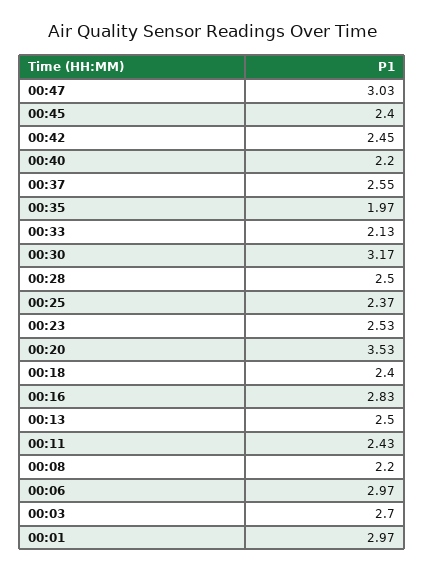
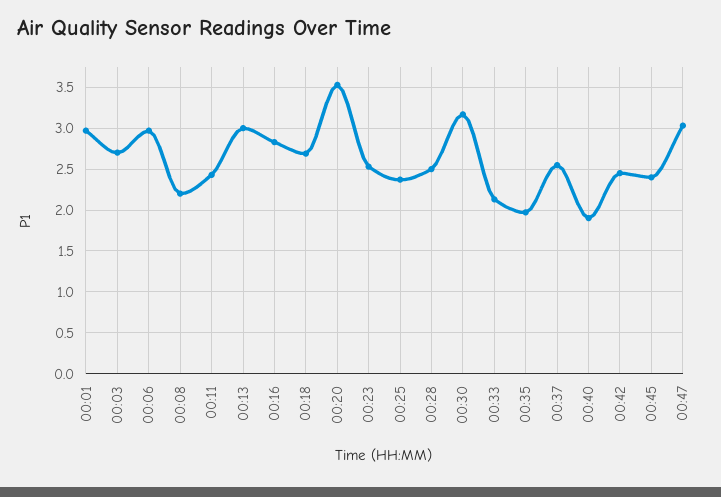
  {
    "00:47": 3.03,
    "00:45": 2.4,
    "00:42": 2.45,
-   "00:40": 2.2,
+   "00:40": 1.9,
    "00:37": 2.55,
    "00:35": 1.97,
    "00:33": 2.13,
    "00:30": 3.17,
    "00:28": 2.5,
    "00:25": 2.37,
    "00:23": 2.53,
    "00:20": 3.53,
-   "00:18": 2.4,
+   "00:18": 2.7,
    "00:16": 2.83,
-   "00:13": 2.5,
+   "00:13": 3,
    "00:11": 2.43,
    "00:08": 2.2,
    "00:06": 2.97,
    "00:03": 2.7,
    "00:01": 2.97
  }

